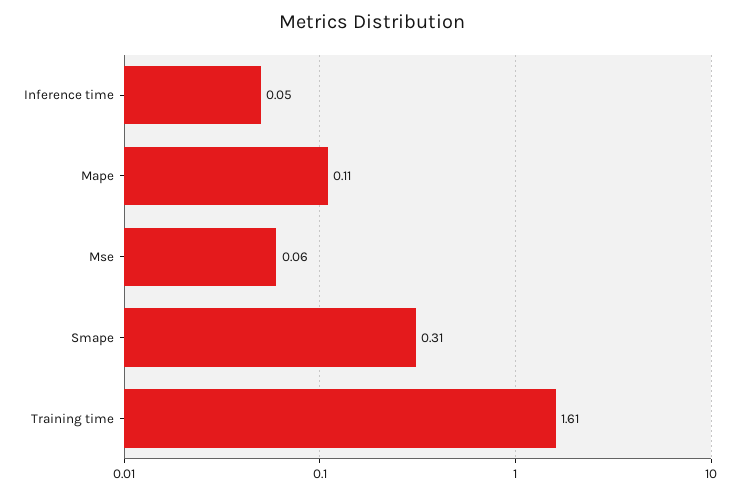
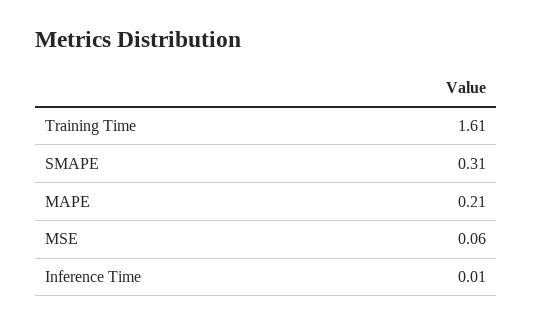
  {
-   "Inference time": 0.05,
+   "Inference time": 0.01,
-   "Mape": 0.11,
+   "Mape": 0.21,
    "Mse": 0.06,
    "Smape": 0.31,
    "Training time": 1.61
  }

